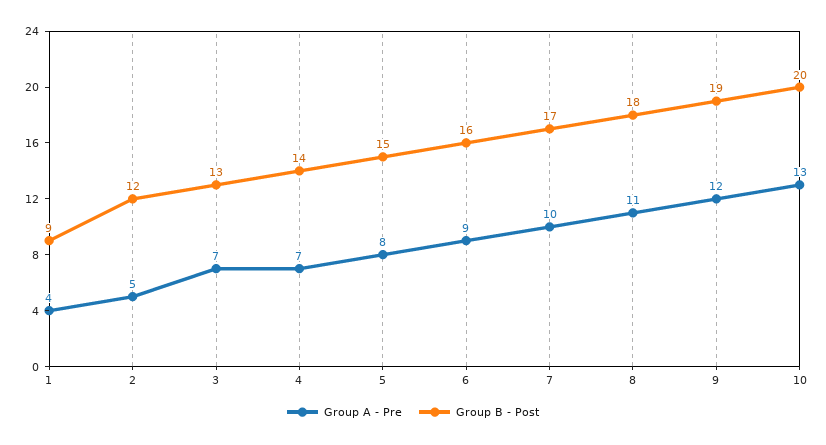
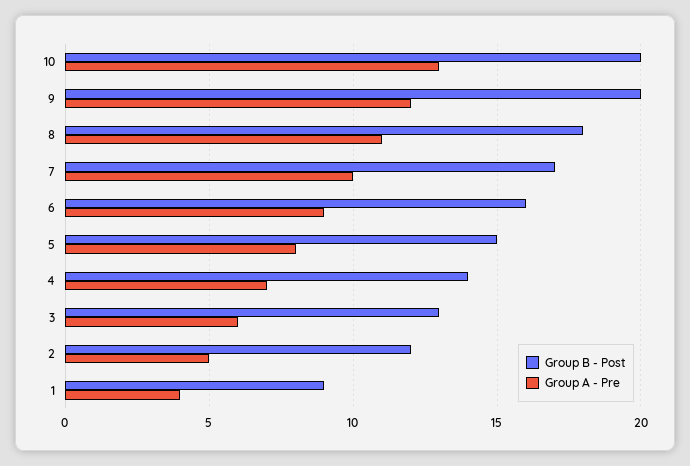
  {
    "Group A - Pre": {
      "1": 4,
      "2": 5,
-     "3": 7,
+     "3": 6,
      "4": 7,
      "5": 8,
      "6": 9,
      "7": 10,
      "8": 11,
      "9": 12,
      "10": 13
    },
    "Group B - Post": {
      "1": 9,
      "2": 12,
      "3": 13,
      "4": 14,
      "5": 15,
      "6": 16,
      "7": 17,
      "8": 18,
-     "9": 19,
+     "9": 20,
      "10": 20
    }
  }

